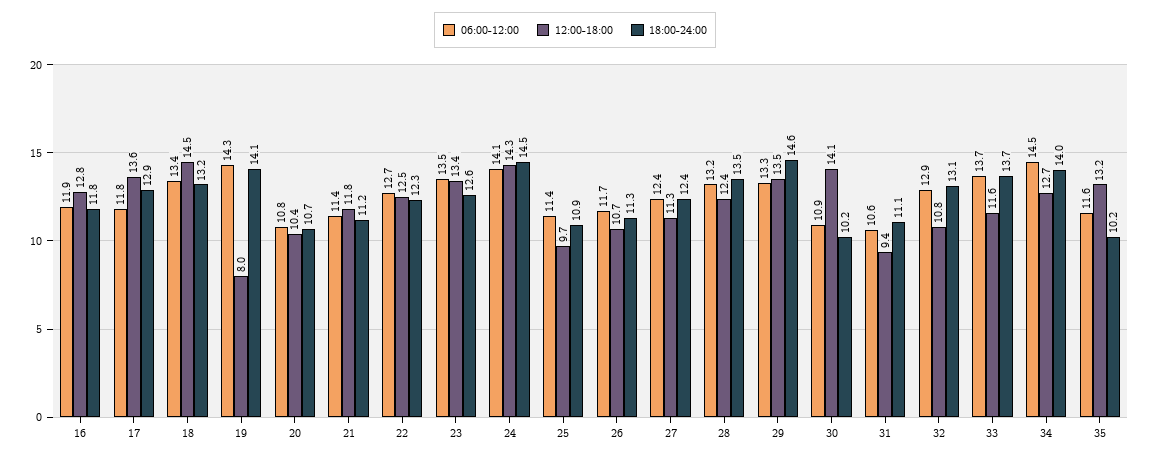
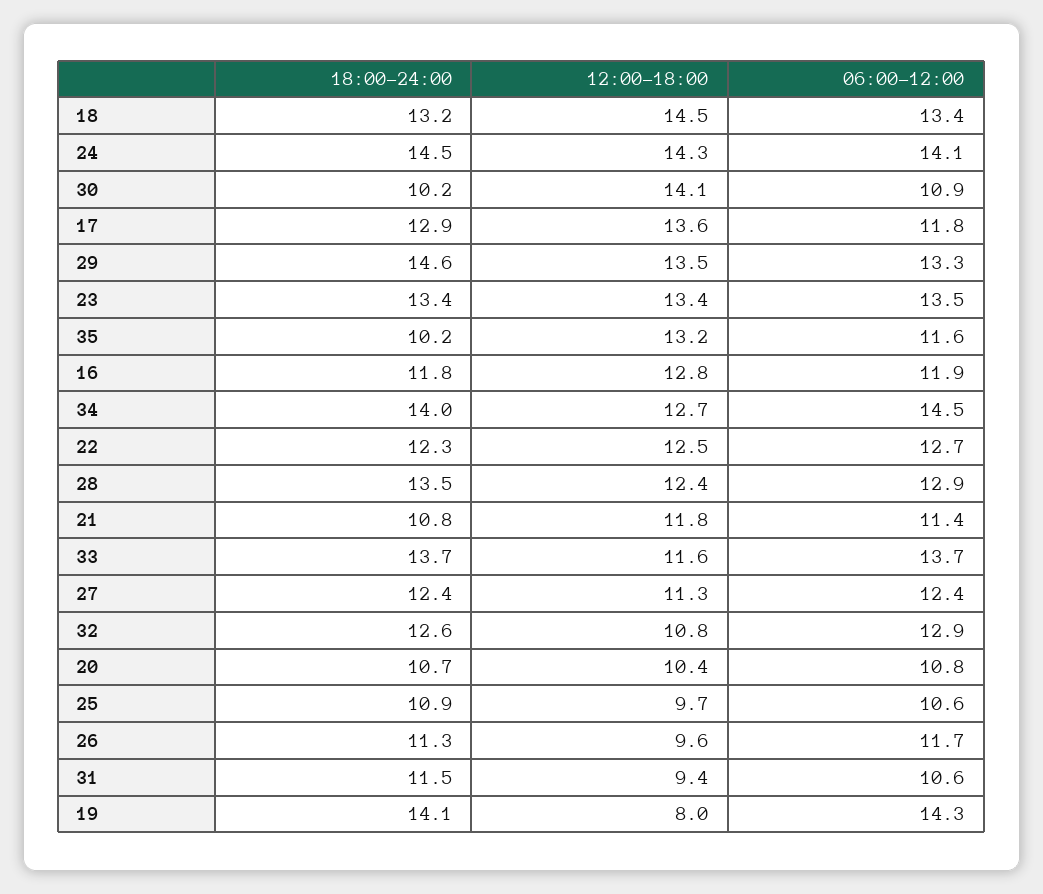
  {
    "06:00-12:00": {
      "16": 11.9,
      "17": 11.8,
      "18": 13.4,
      "19": 14.3,
      "20": 10.8,
      "21": 11.4,
      "22": 12.7,
      "23": 13.5,
      "24": 14.1,
-     "25": 11.4,
+     "25": 10.6,
      "26": 11.7,
      "27": 12.4,
-     "28": 13.2,
+     "28": 12.9,
      "29": 13.3,
      "30": 10.9,
      "31": 10.6,
      "32": 12.9,
      "33": 13.7,
      "34": 14.5,
      "35": 11.6
    },
    "12:00-18:00": {
      "16": 12.8,
      "17": 13.6,
      "18": 14.5,
      "19": 8,
      "20": 10.4,
      "21": 11.8,
      "22": 12.5,
      "23": 13.4,
      "24": 14.3,
      "25": 9.7,
-     "26": 10.7,
+     "26": 9.6,
      "27": 11.3,
      "28": 12.4,
      "29": 13.5,
      "30": 14.1,
      "31": 9.4,
      "32": 10.8,
      "33": 11.6,
      "34": 12.7,
      "35": 13.2
    },
    "18:00-24:00": {
      "16": 11.8,
      "17": 12.9,
      "18": 13.2,
      "19": 14.1,
      "20": 10.7,
-     "21": 11.2,
+     "21": 10.8,
      "22": 12.3,
-     "23": 12.6,
+     "23": 13.4,
      "24": 14.5,
      "25": 10.9,
      "26": 11.3,
      "27": 12.4,
      "28": 13.5,
      "29": 14.6,
      "30": 10.2,
-     "31": 11.1,
+     "31": 11.5,
-     "32": 13.1,
+     "32": 12.6,
      "33": 13.7,
      "34": 14,
      "35": 10.2
    }
  }

